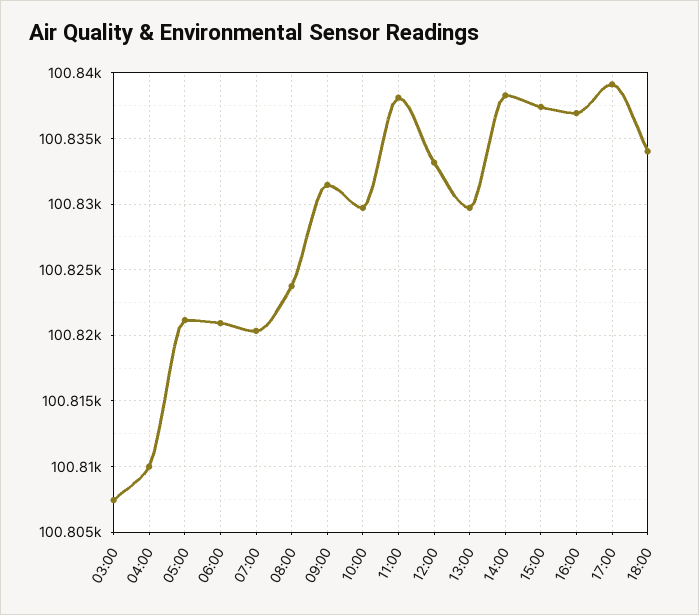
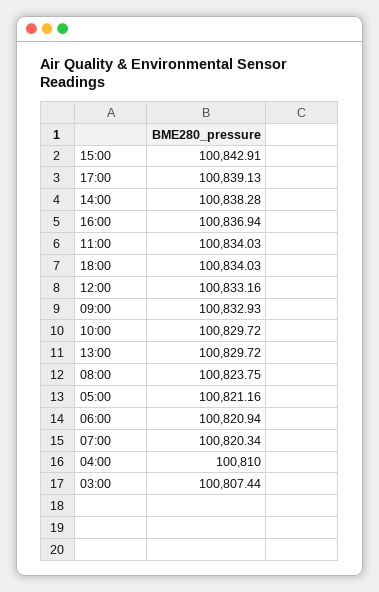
  {
    "03:00": 100807.44,
    "04:00": 100810,
    "05:00": 100821.16,
    "06:00": 100820.94,
    "07:00": 100820.34,
    "08:00": 100823.75,
-   "09:00": 100831.5,
+   "09:00": 100832.93,
    "10:00": 100829.72,
-   "11:00": 100838,
+   "11:00": 100834.03,
    "12:00": 100833.16,
    "13:00": 100829.72,
    "14:00": 100838.28,
-   "15:00": 100837.5,
+   "15:00": 100842.91,
    "16:00": 100836.94,
    "17:00": 100839.13,
    "18:00": 100834.03
  }

